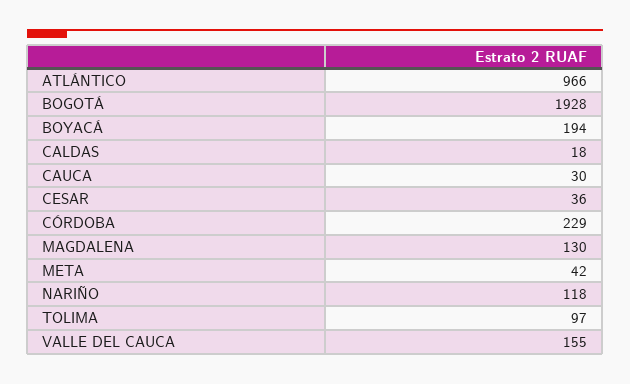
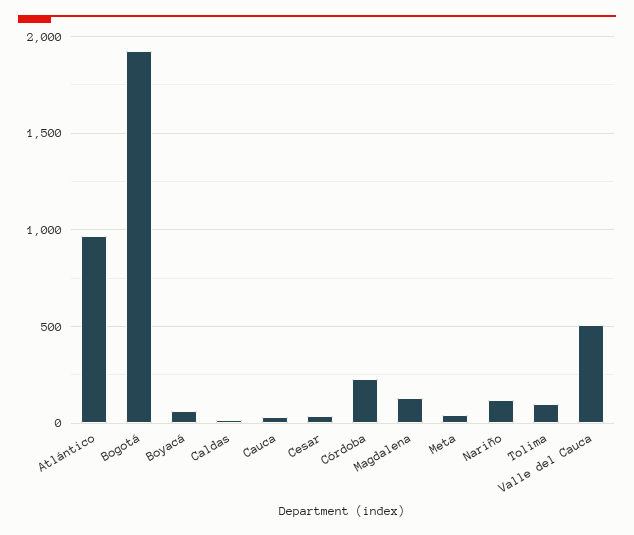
  {
    "ATLÁNTICO": 966,
    "BOGOTÁ": 1928,
-   "BOYACÁ": 194,
+   "BOYACÁ": 50,
    "CALDAS": 18,
    "CAUCA": 30,
    "CESAR": 36,
    "CÓRDOBA": 229,
    "MAGDALENA": 130,
    "META": 42,
    "NARIÑO": 118,
    "TOLIMA": 97,
-   "VALLE DEL CAUCA": 155
+   "VALLE DEL CAUCA": 500
  }

